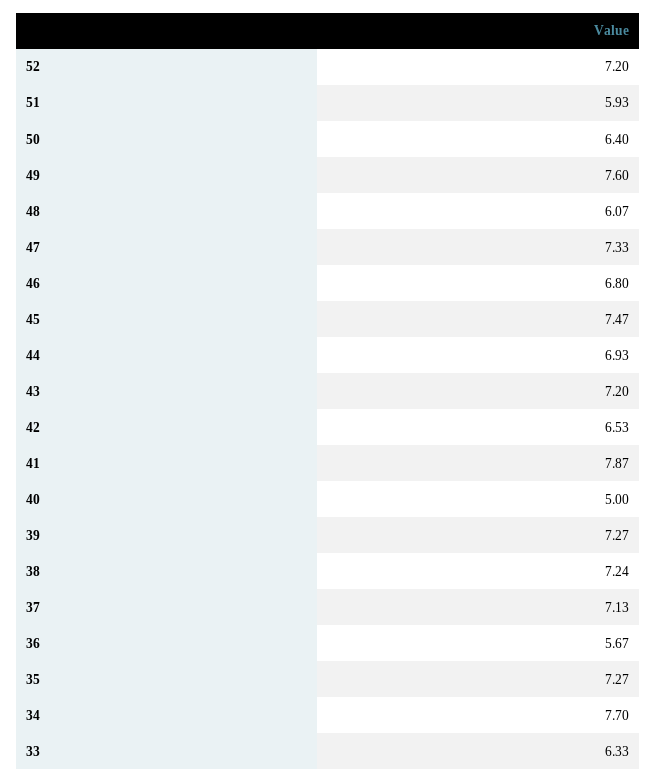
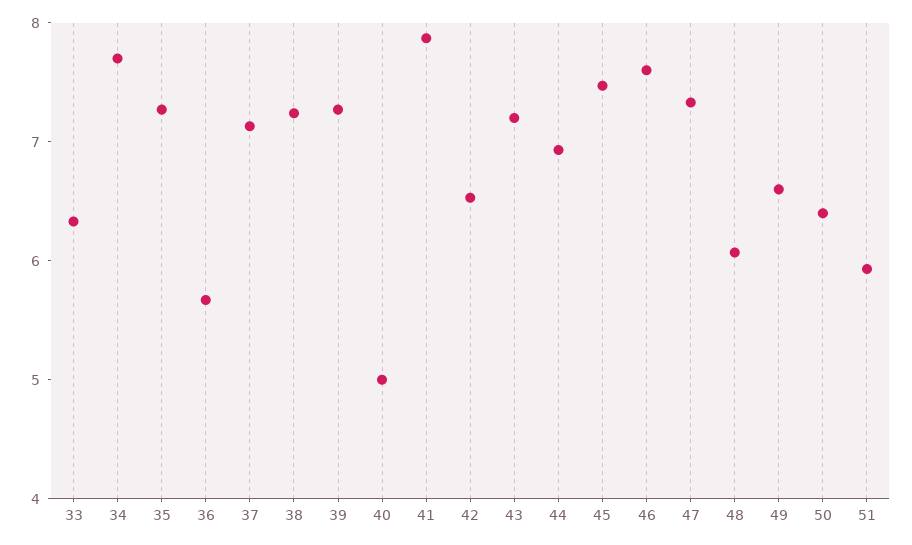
  {
-   "52": 7.2,
    "51": 5.93,
    "50": 6.4,
-   "49": 7.6,
+   "49": 6.6,
    "48": 6.07,
    "47": 7.33,
-   "46": 6.8,
+   "46": 7.6,
    "45": 7.47,
    "44": 6.93,
    "43": 7.2,
    "42": 6.53,
    "41": 7.87,
    "40": 5,
    "39": 7.27,
    "38": 7.24,
    "37": 7.13,
    "36": 5.67,
    "35": 7.27,
    "34": 7.7,
    "33": 6.33
  }

